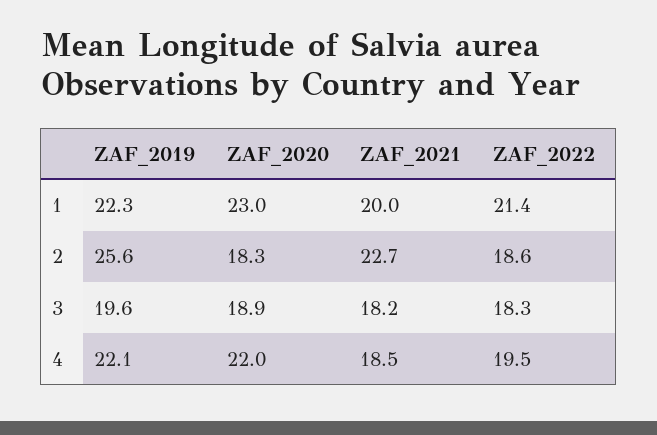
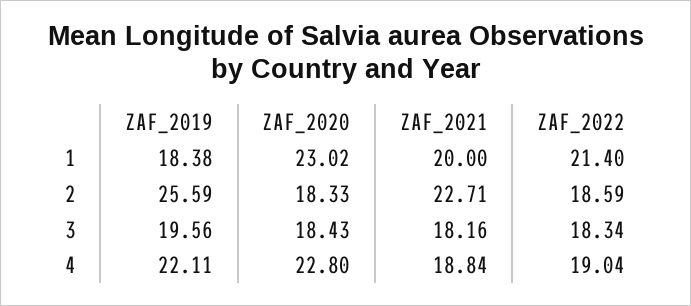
  {
    "ZAF_2019": {
-     "1": 22.3,
+     "1": 18.38,
      "2": 25.59,
      "3": 19.56,
      "4": 22.11
    },
    "ZAF_2020": {
      "1": 23.02,
      "2": 18.33,
-     "3": 18.9,
+     "3": 18.43,
-     "4": 22
+     "4": 22.8
    },
    "ZAF_2021": {
      "1": 20,
      "2": 22.71,
      "3": 18.16,
-     "4": 18.5
+     "4": 18.84
    },
    "ZAF_2022": {
      "1": 21.4,
      "2": 18.59,
      "3": 18.34,
-     "4": 19.5
+     "4": 19.04
    }
  }

